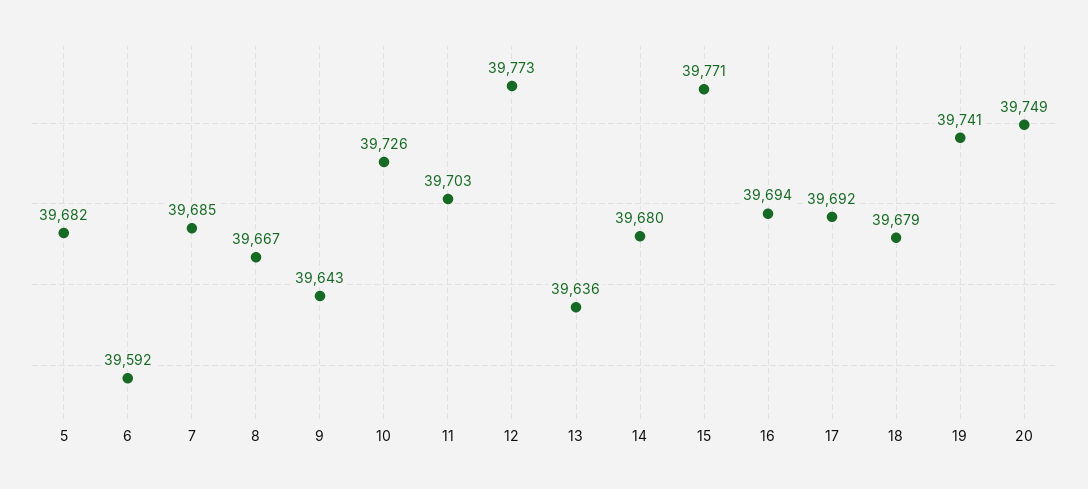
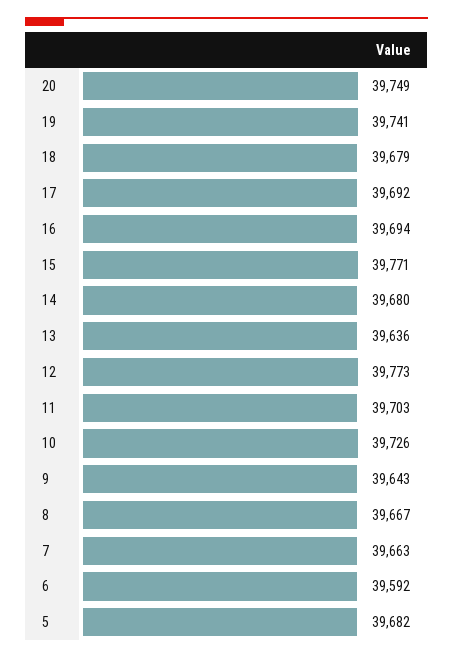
  {
    "5": 39682,
    "6": 39592,
-   "7": 39685,
+   "7": 39663,
    "8": 39667,
    "9": 39643,
    "10": 39726,
    "11": 39703,
    "12": 39773,
    "13": 39636,
    "14": 39680,
    "15": 39771,
    "16": 39694,
    "17": 39692,
    "18": 39679,
    "19": 39741,
    "20": 39749
  }

